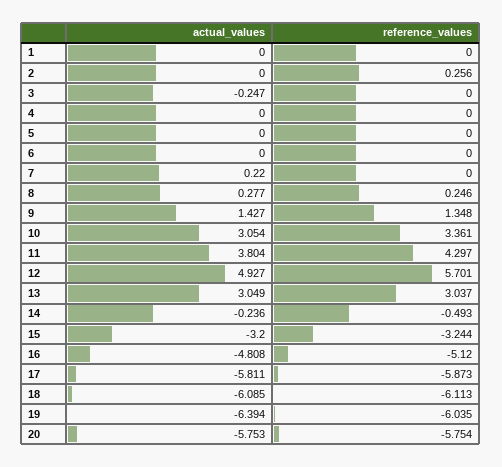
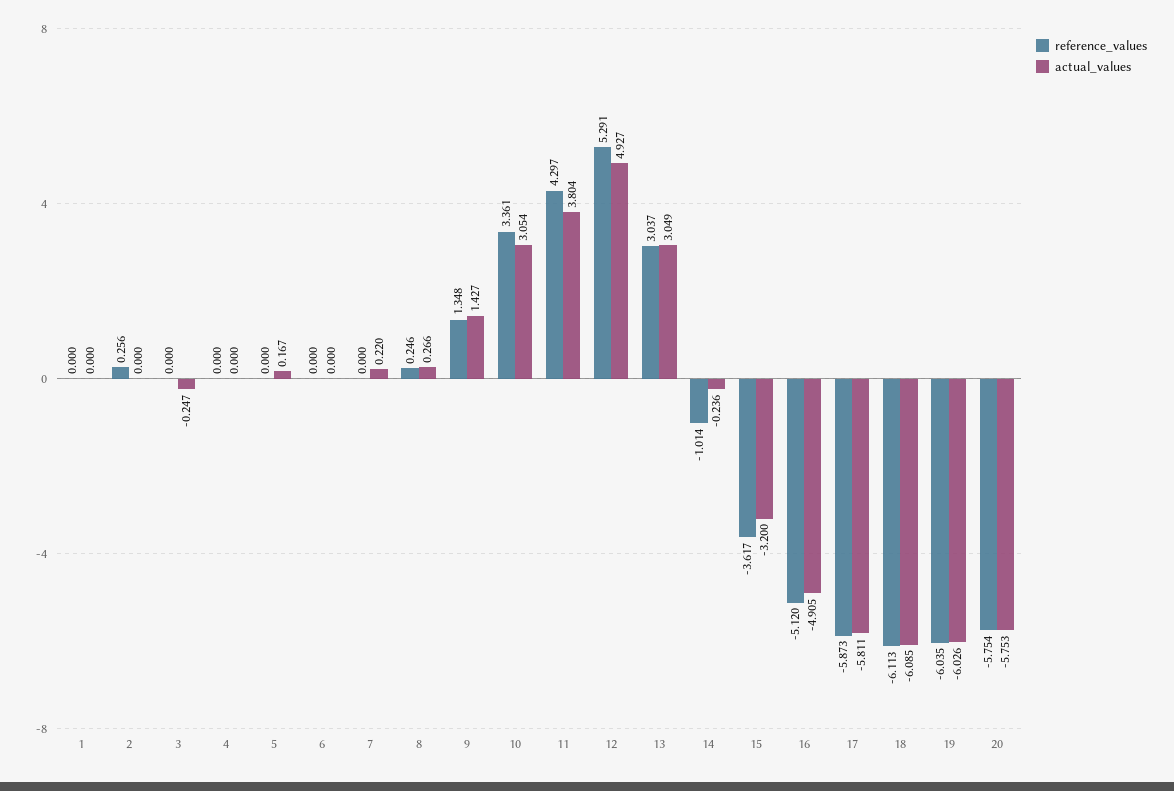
  {
    "actual_values": {
      "1": 0,
      "2": 0,
      "3": -0.247,
      "4": 0,
-     "5": 0,
+     "5": 0.167,
      "6": 0,
      "7": 0.22,
-     "8": 0.277,
+     "8": 0.266,
      "9": 1.427,
      "10": 3.054,
      "11": 3.804,
      "12": 4.927,
      "13": 3.049,
      "14": -0.236,
      "15": -3.2,
-     "16": -4.808,
+     "16": -4.905,
      "17": -5.811,
      "18": -6.085,
-     "19": -6.394,
+     "19": -6.026,
      "20": -5.753
    },
    "reference_values": {
      "1": 0,
      "2": 0.256,
      "3": 0,
      "4": 0,
      "5": 0,
      "6": 0,
      "7": 0,
      "8": 0.246,
      "9": 1.348,
      "10": 3.361,
      "11": 4.297,
-     "12": 5.701,
+     "12": 5.291,
      "13": 3.037,
-     "14": -0.493,
+     "14": -1.014,
-     "15": -3.244,
+     "15": -3.617,
      "16": -5.12,
      "17": -5.873,
      "18": -6.113,
      "19": -6.035,
      "20": -5.754
    }
  }

